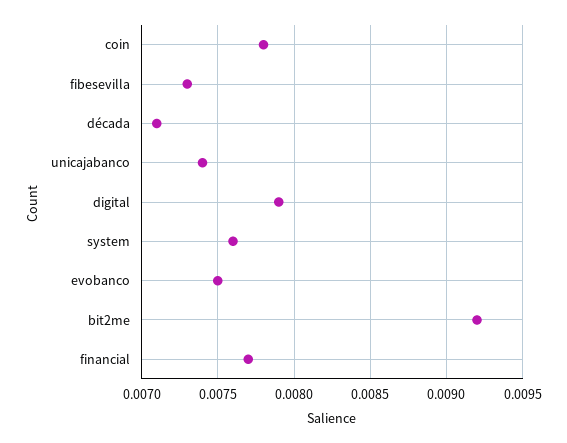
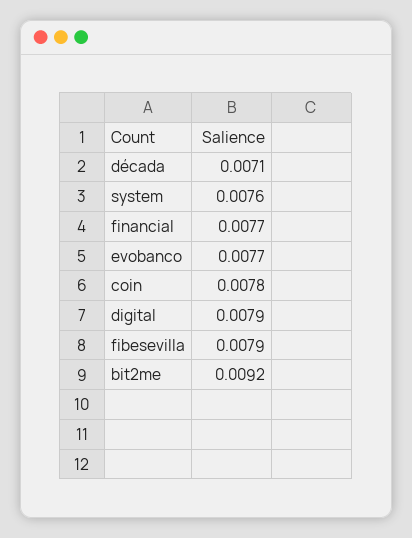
  {
    "coin": 0.0078,
-   "fibesevilla": 0.0073,
+   "fibesevilla": 0.0079,
    "década": 0.0071,
-   "unicajabanco": 0.0074,
    "digital": 0.0079,
    "system": 0.0076,
-   "evobanco": 0.0075,
+   "evobanco": 0.0077,
    "bit2me": 0.0092,
    "financial": 0.0077
  }

